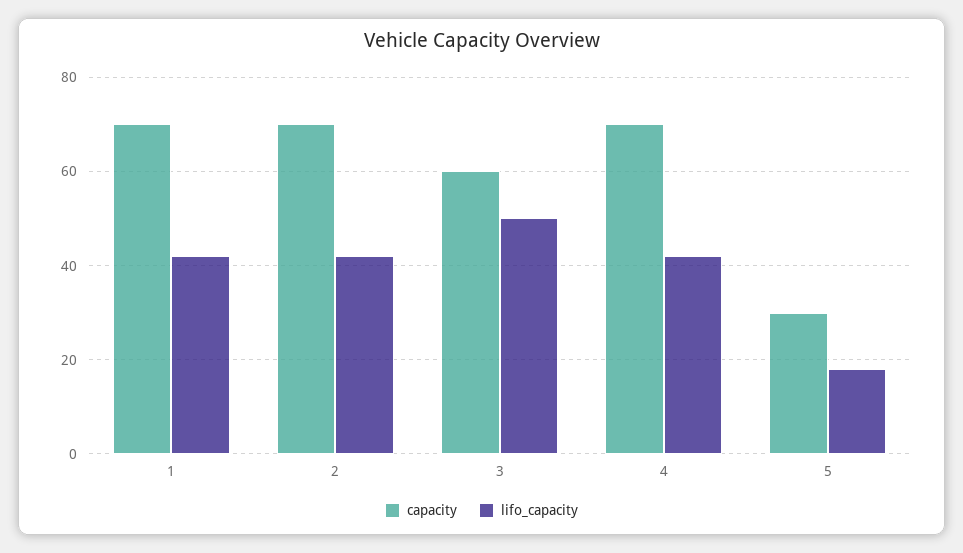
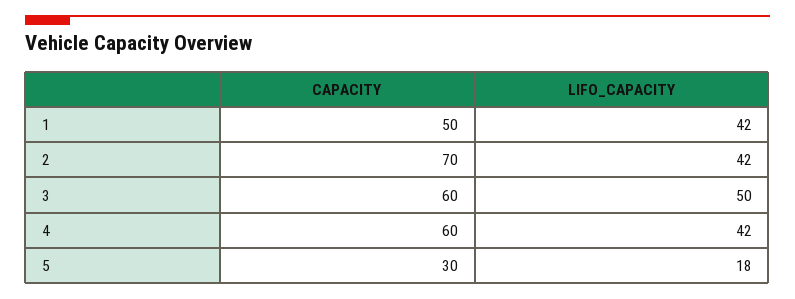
  {
    "capacity": {
-     "1": 70,
+     "1": 50,
      "2": 70,
      "3": 60,
-     "4": 70,
+     "4": 60,
      "5": 30
    },
    "lifo_capacity": {
      "1": 42,
      "2": 42,
      "3": 50,
      "4": 42,
      "5": 18
    }
  }

